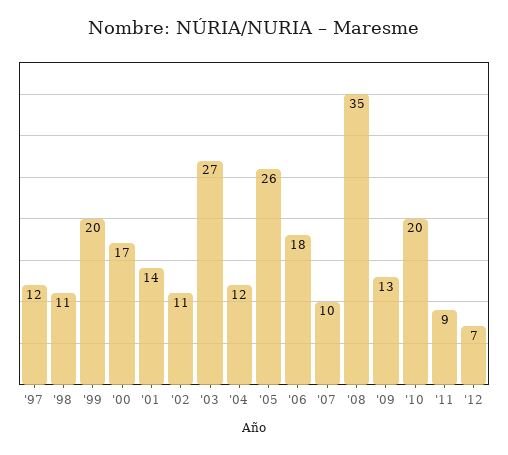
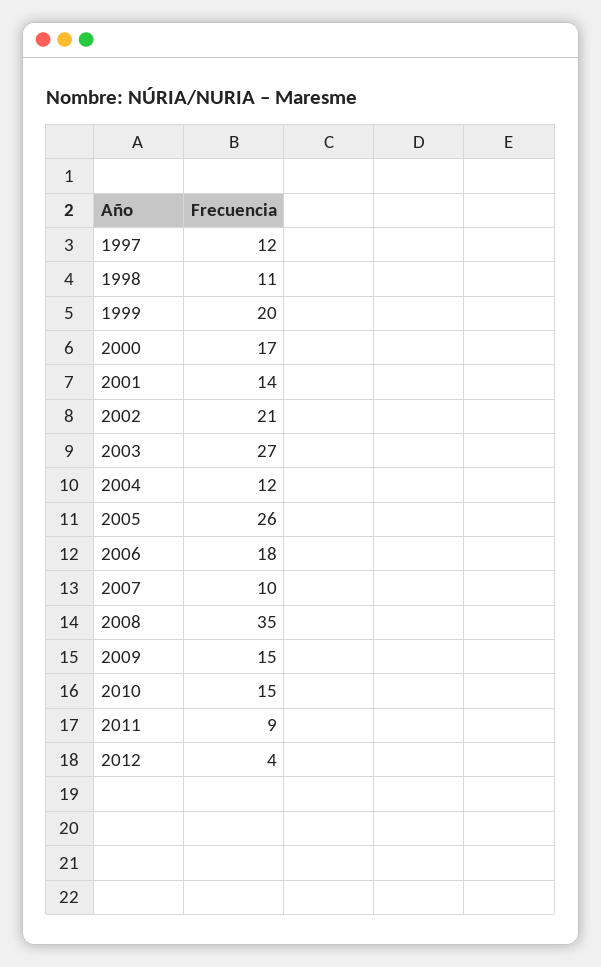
  {
    "'97": 12,
    "'98": 11,
    "'99": 20,
    "'00": 17,
    "'01": 14,
-   "'02": 11,
+   "'02": 21,
    "'03": 27,
    "'04": 12,
    "'05": 26,
    "'06": 18,
    "'07": 10,
    "'08": 35,
-   "'09": 13,
+   "'09": 15,
-   "'10": 20,
+   "'10": 15,
    "'11": 9,
-   "'12": 7
+   "'12": 4
  }

